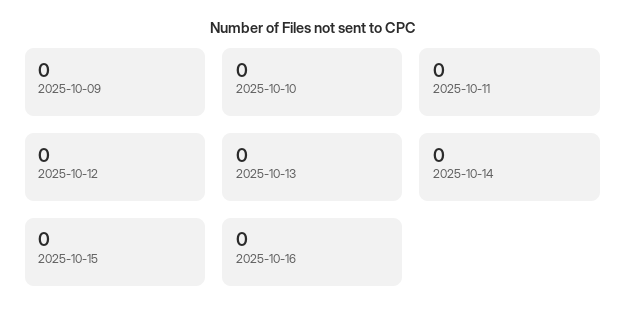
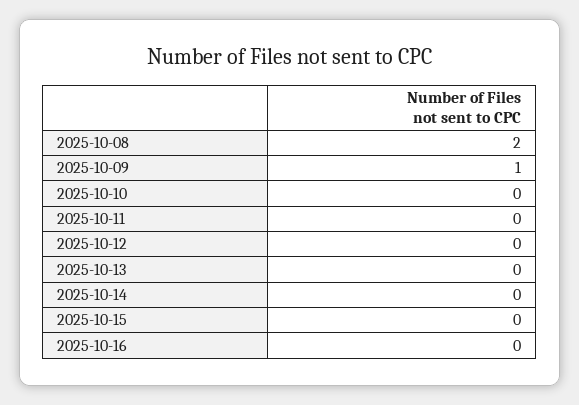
  {
-   "2025-10-09": 0,
+   "2025-10-09": 1,
    "2025-10-10": 0,
    "2025-10-11": 0,
    "2025-10-12": 0,
    "2025-10-13": 0,
    "2025-10-14": 0,
    "2025-10-15": 0,
-   "2025-10-16": 0
+   "2025-10-16": 0,
+   "2025-10-08": 2
  }

